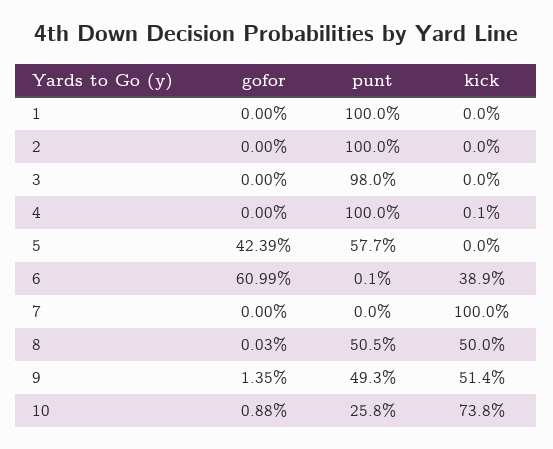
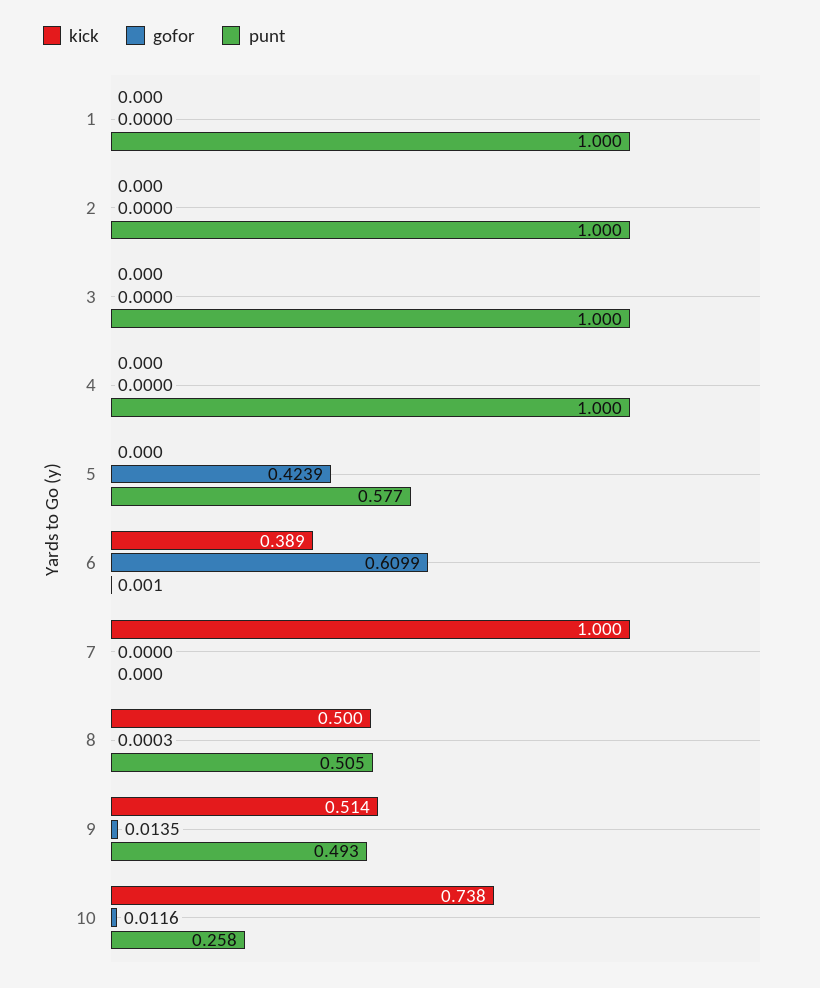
  {
    "gofor": {
      "1": 0,
      "2": 0,
      "3": 0,
      "4": 0,
      "5": 0.4239,
      "6": 0.6099,
      "7": 0,
      "8": 0.0003,
      "9": 0.0135,
-     "10": 0.0088
+     "10": 0.0116
    },
    "punt": {
      "1": 1,
      "2": 1,
-     "3": 0.98,
+     "3": 1,
      "4": 1,
      "5": 0.577,
      "6": 0.001,
      "7": 0,
      "8": 0.505,
      "9": 0.493,
      "10": 0.258
    },
    "kick": {
      "1": 0,
      "2": 0,
      "3": 0,
-     "4": 0.001,
+     "4": 0,
      "5": 0,
      "6": 0.389,
      "7": 1,
      "8": 0.5,
      "9": 0.514,
      "10": 0.738
    }
  }

